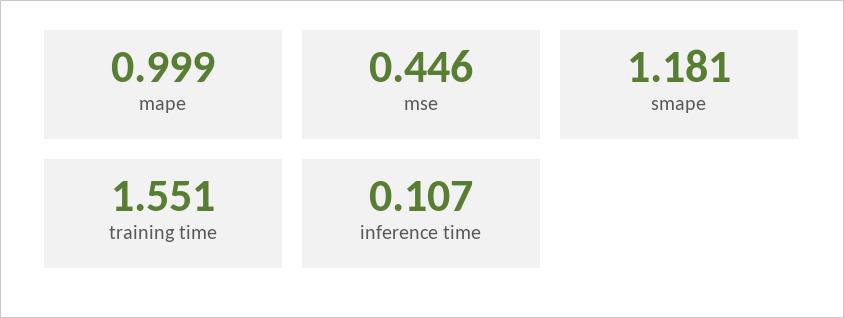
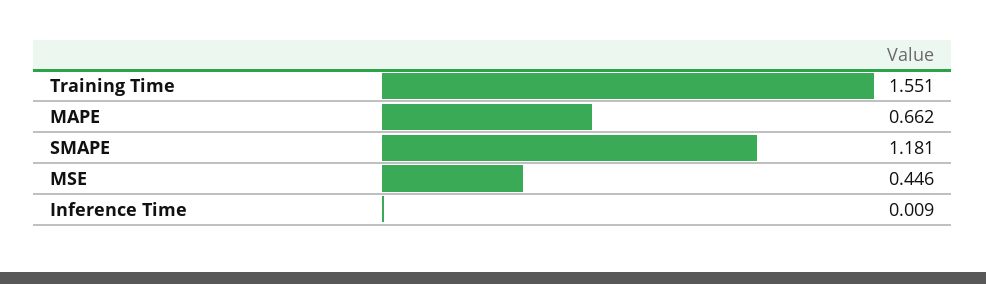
  {
-   "mape": 0.999,
+   "mape": 0.662,
    "mse": 0.446,
    "smape": 1.181,
    "training time": 1.551,
-   "inference time": 0.107
+   "inference time": 0.009
  }

